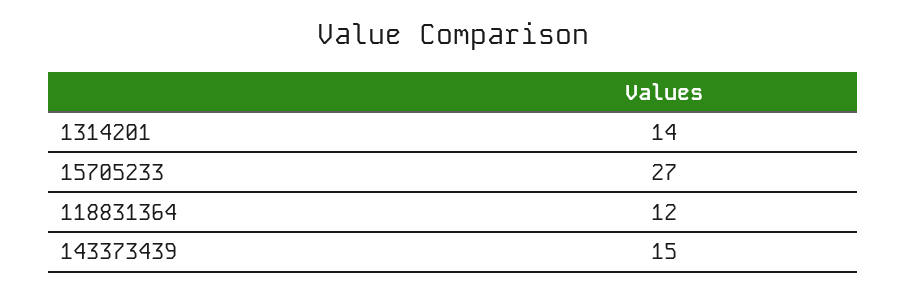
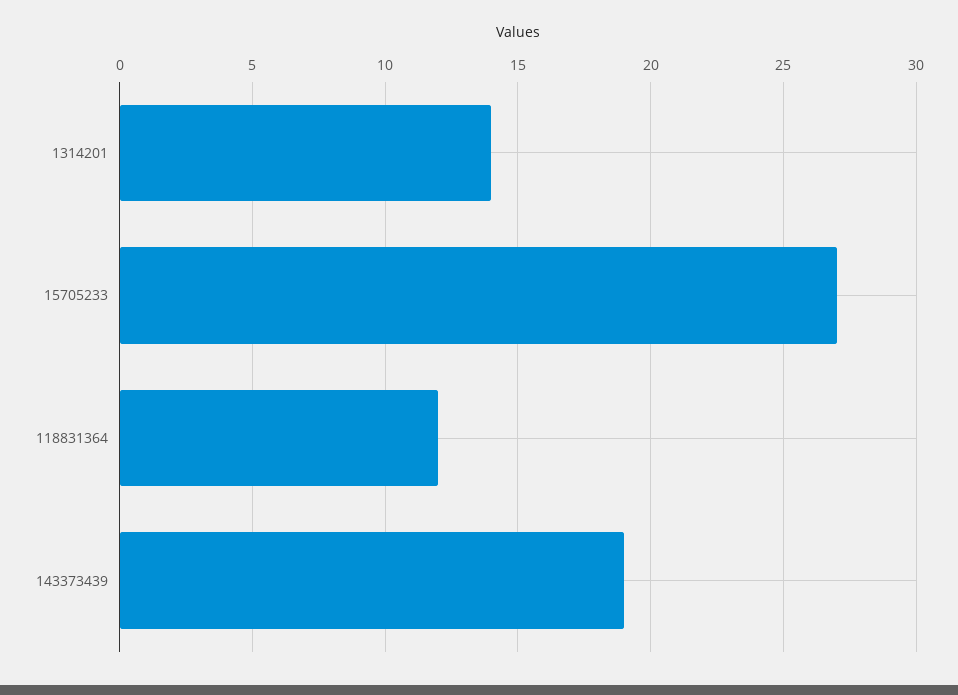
  {
    "1314201": 14,
    "15705233": 27,
    "118831364": 12,
-   "143373439": 15
+   "143373439": 19
  }

